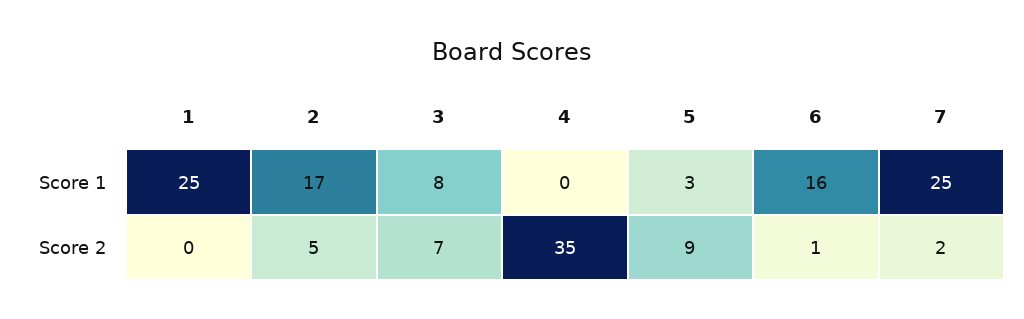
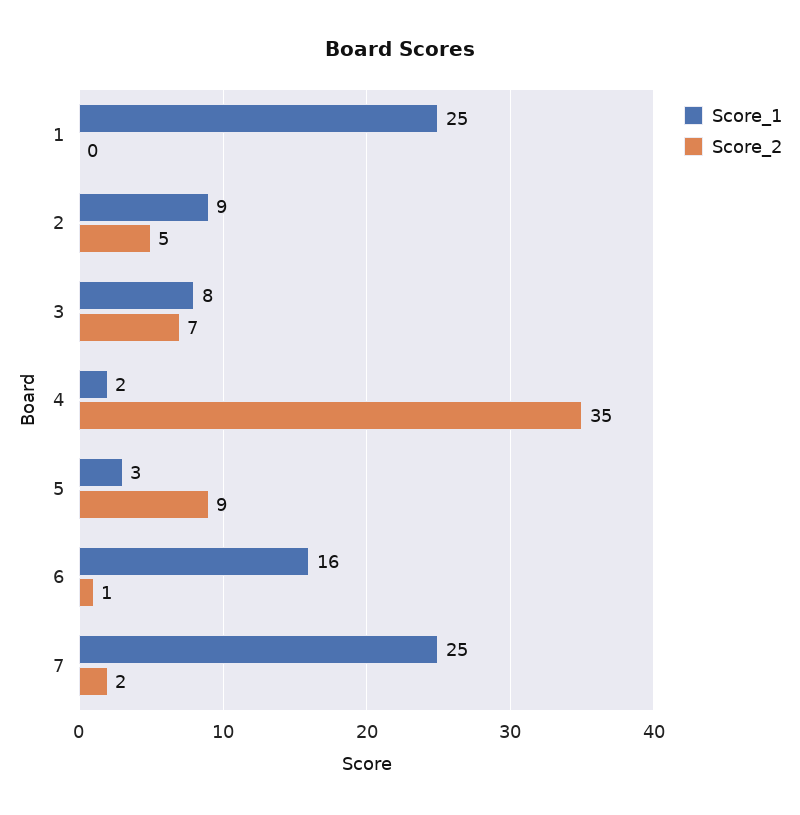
  {
    "Score 1": {
      "1": 25,
-     "2": 17,
+     "2": 9,
      "3": 8,
-     "4": 0,
+     "4": 2,
      "5": 3,
      "6": 16,
      "7": 25
    },
    "Score 2": {
      "1": 0,
      "2": 5,
      "3": 7,
      "4": 35,
      "5": 9,
      "6": 1,
      "7": 2
    }
  }

